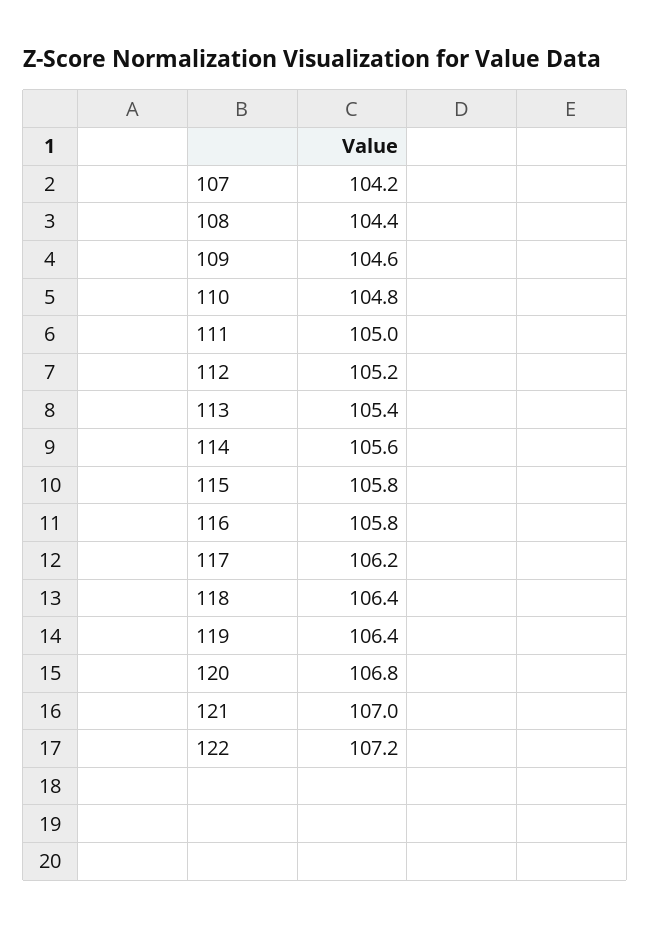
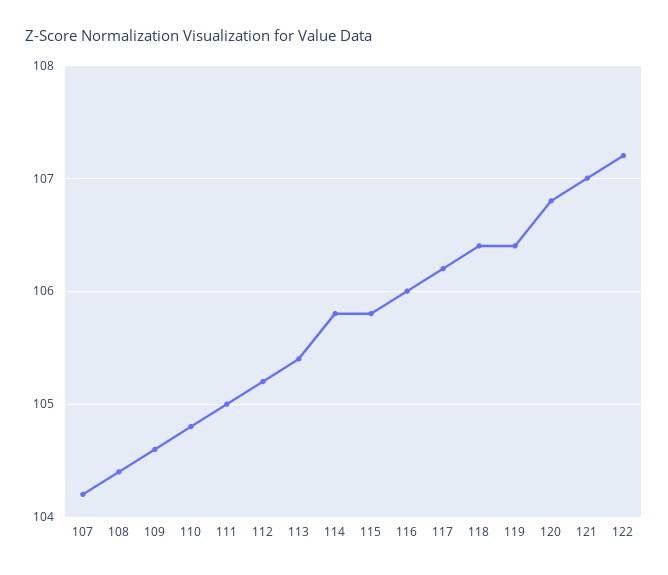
  {
    "107": 104.2,
    "108": 104.4,
    "109": 104.6,
    "110": 104.8,
    "111": 105,
    "112": 105.2,
    "113": 105.4,
-   "114": 105.6,
+   "114": 105.8,
    "115": 105.8,
-   "116": 105.8,
+   "116": 106,
    "117": 106.2,
    "118": 106.4,
    "119": 106.4,
    "120": 106.8,
    "121": 107,
    "122": 107.2
  }

